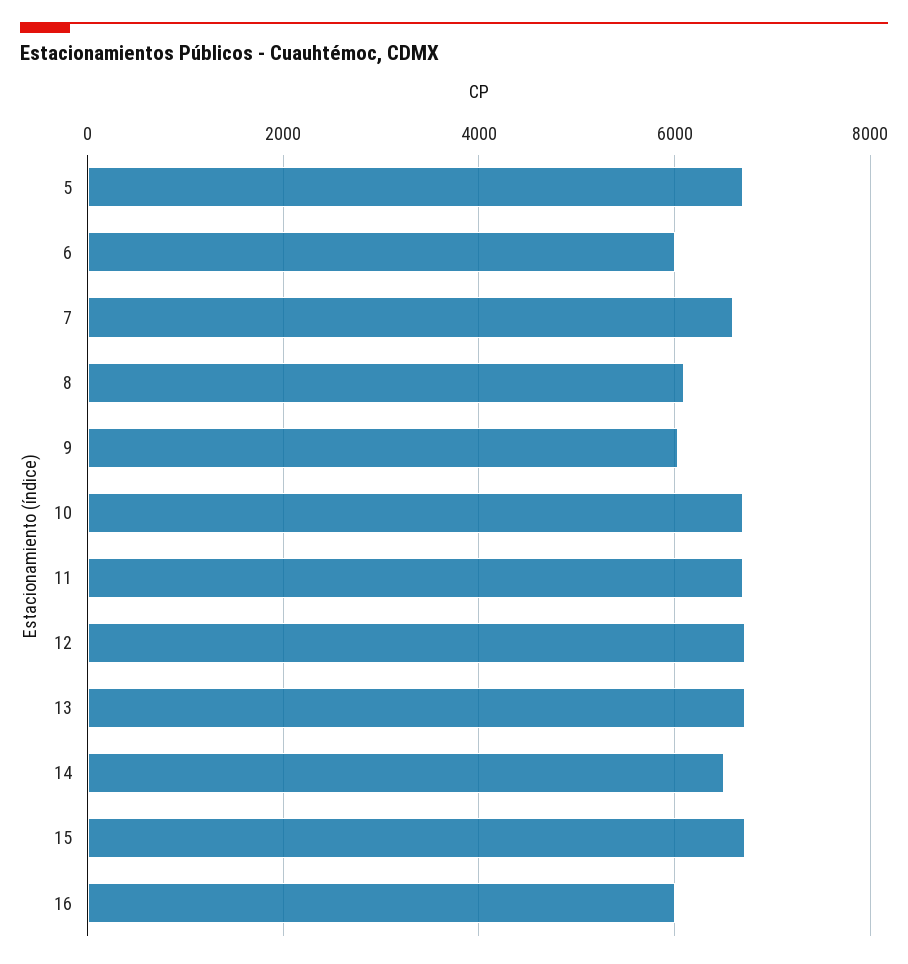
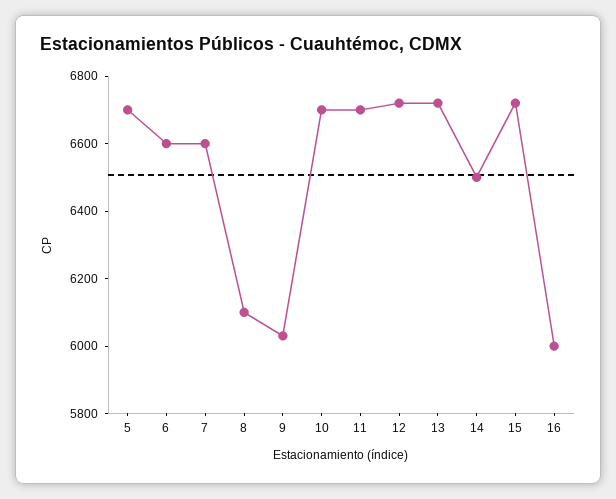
  {
    "5": 6700,
-   "6": 6000,
+   "6": 6600,
    "7": 6600,
    "8": 6100,
    "9": 6050,
    "10": 6700,
    "11": 6700,
    "12": 6700,
    "13": 6700,
    "14": 6500,
    "15": 6700,
    "16": 6000
  }

